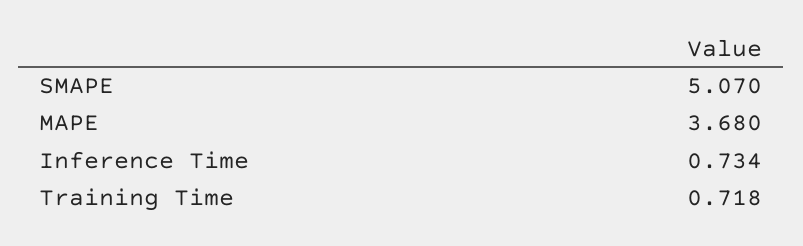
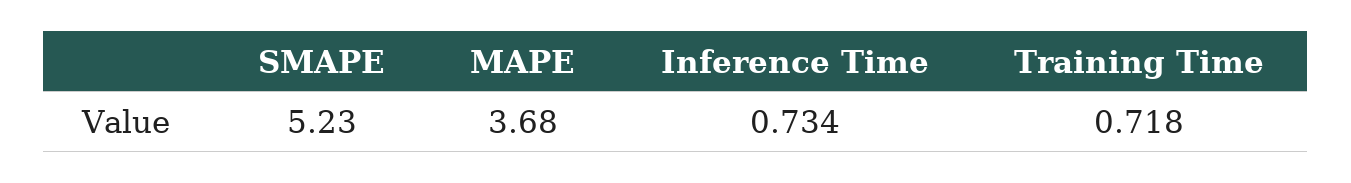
  {
-   "SMAPE": 5.07,
+   "SMAPE": 5.23,
    "MAPE": 3.68,
    "Inference Time": 0.734,
    "Training Time": 0.718
  }

